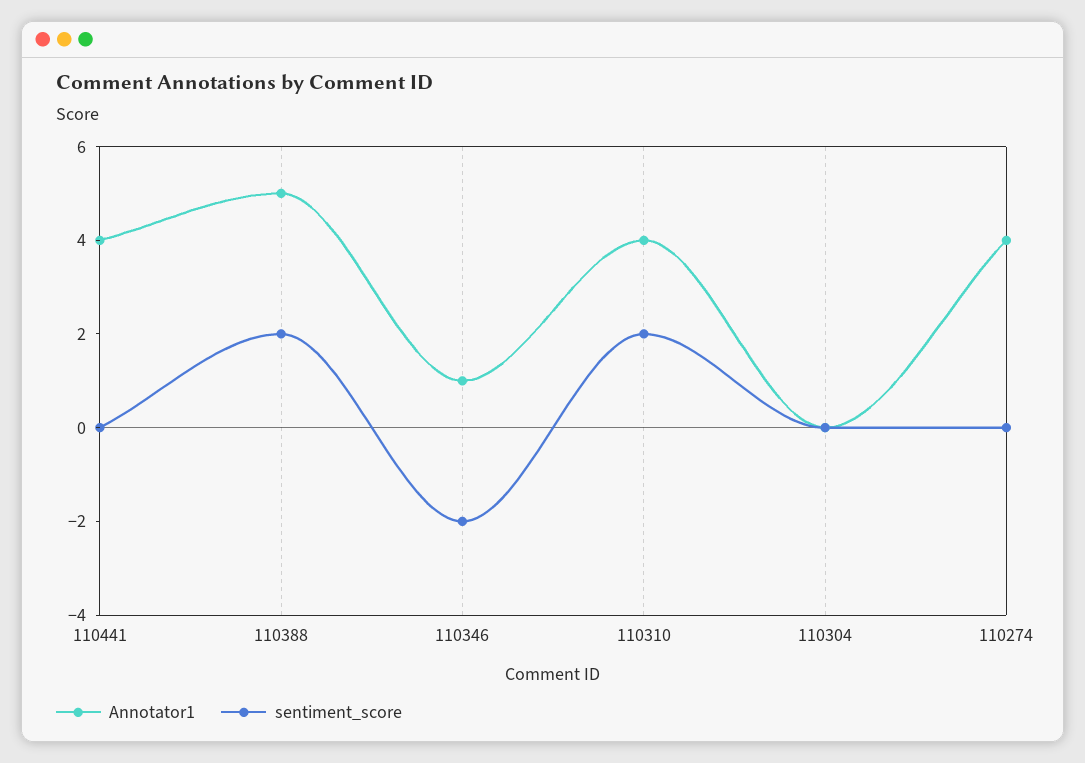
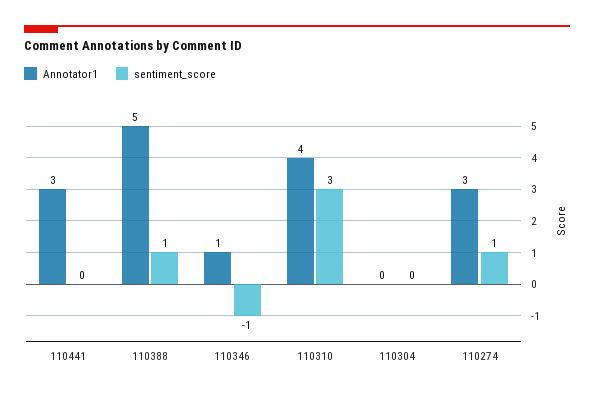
  {
    "Annotator1": {
-     "110441": 4,
+     "110441": 3,
      "110388": 5,
      "110346": 1,
      "110310": 4,
      "110304": 0,
-     "110274": 4
+     "110274": 3
    },
    "sentiment_score": {
      "110441": 0,
-     "110388": 2,
+     "110388": 1,
-     "110346": -2,
+     "110346": -1,
-     "110310": 2,
+     "110310": 3,
      "110304": 0,
-     "110274": 0
+     "110274": 1
    }
  }

